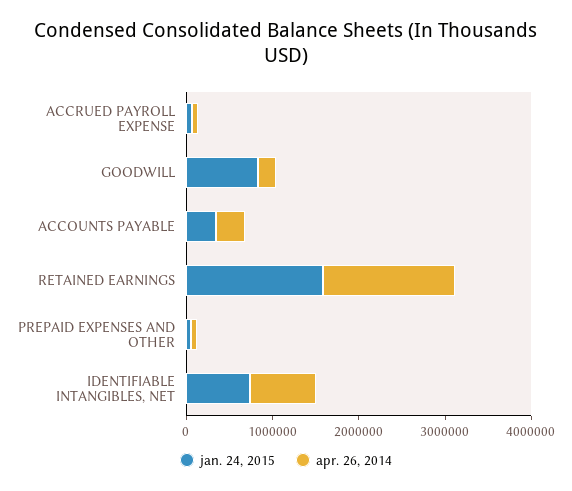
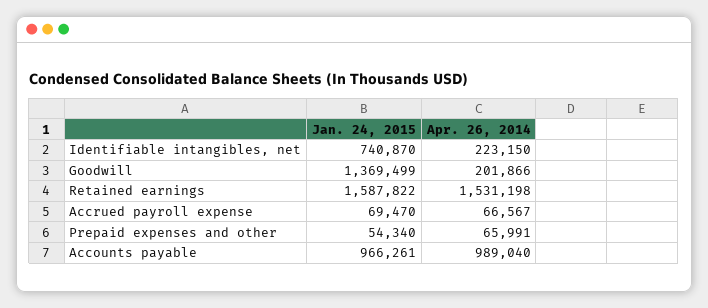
  {
    "jan. 24, 2015": {
      "ACCRUED PAYROLL EXPENSE": 69470,
-     "GOODWILL": 800000,
+     "GOODWILL": 1369499,
-     "ACCOUNTS PAYABLE": 400000,
+     "ACCOUNTS PAYABLE": 966261,
      "RETAINED EARNINGS": 1587822,
      "PREPAID EXPENSES AND OTHER": 54340,
      "IDENTIFIABLE INTANGIBLES, NET": 740870
    },
    "apr. 26, 2014": {
      "ACCRUED PAYROLL EXPENSE": 66567,
      "GOODWILL": 201866,
-     "ACCOUNTS PAYABLE": 400000,
+     "ACCOUNTS PAYABLE": 989040,
      "RETAINED EARNINGS": 1531198,
      "PREPAID EXPENSES AND OTHER": 65991,
-     "IDENTIFIABLE INTANGIBLES, NET": 800000
+     "IDENTIFIABLE INTANGIBLES, NET": 223150
    }
  }

